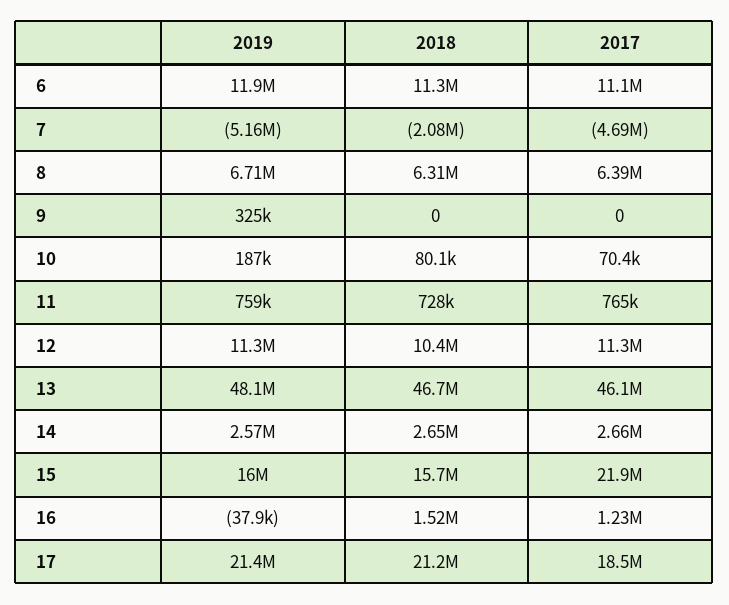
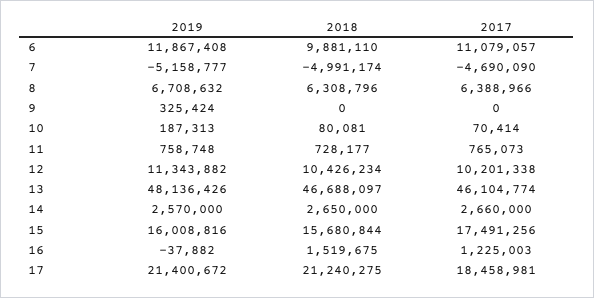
  {
    "2019": {
      "6": 11867408,
      "7": -5158777,
      "8": 6708632,
      "9": 325424,
      "10": 187313,
      "11": 758748,
      "12": 11343882,
      "13": 48136426,
      "14": 2570000,
      "15": 16008816,
      "16": -37882,
      "17": 21400672
    },
    "2018": {
-     "6": 11300000,
+     "6": 9881110,
-     "7": -2080000,
+     "7": -4991174,
      "8": 6308796,
      "9": 0,
      "10": 80081,
      "11": 728177,
      "12": 10426234,
      "13": 46688097,
      "14": 2650000,
      "15": 15680844,
      "16": 1519675,
      "17": 21240275
    },
    "2017": {
      "6": 11079057,
      "7": -4690090,
      "8": 6388966,
      "9": 0,
      "10": 70414,
      "11": 765073,
-     "12": 11300000,
+     "12": 10201338,
      "13": 46104774,
      "14": 2660000,
-     "15": 21900000,
+     "15": 17491256,
      "16": 1225003,
      "17": 18458981
    }
  }

